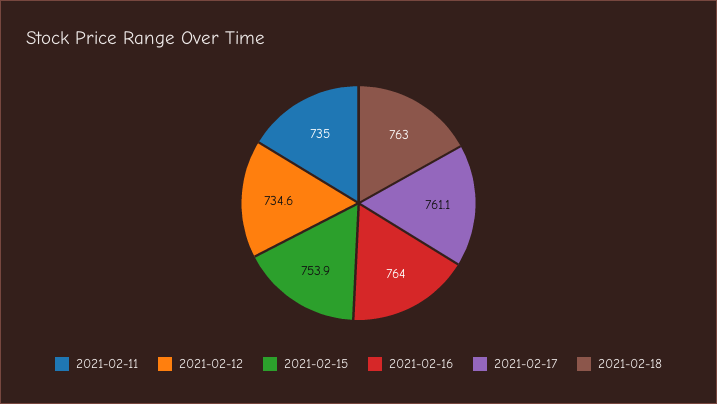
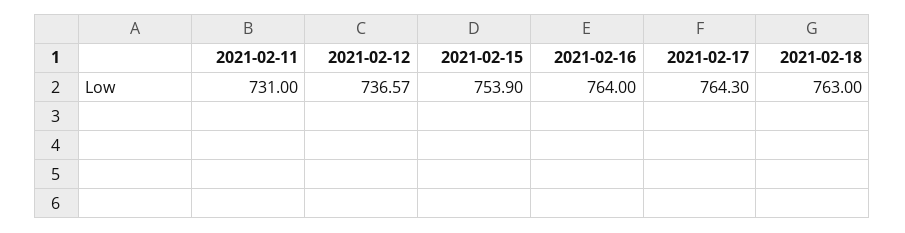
  {
-   "2021-02-11": 735,
+   "2021-02-11": 731,
-   "2021-02-12": 734.6,
+   "2021-02-12": 736.57,
    "2021-02-15": 753.9,
    "2021-02-16": 764,
-   "2021-02-17": 761.1,
+   "2021-02-17": 764.3,
    "2021-02-18": 763
  }

